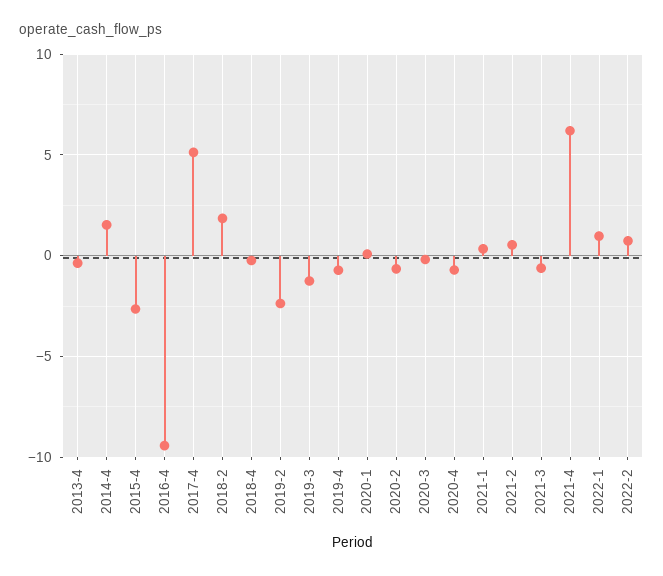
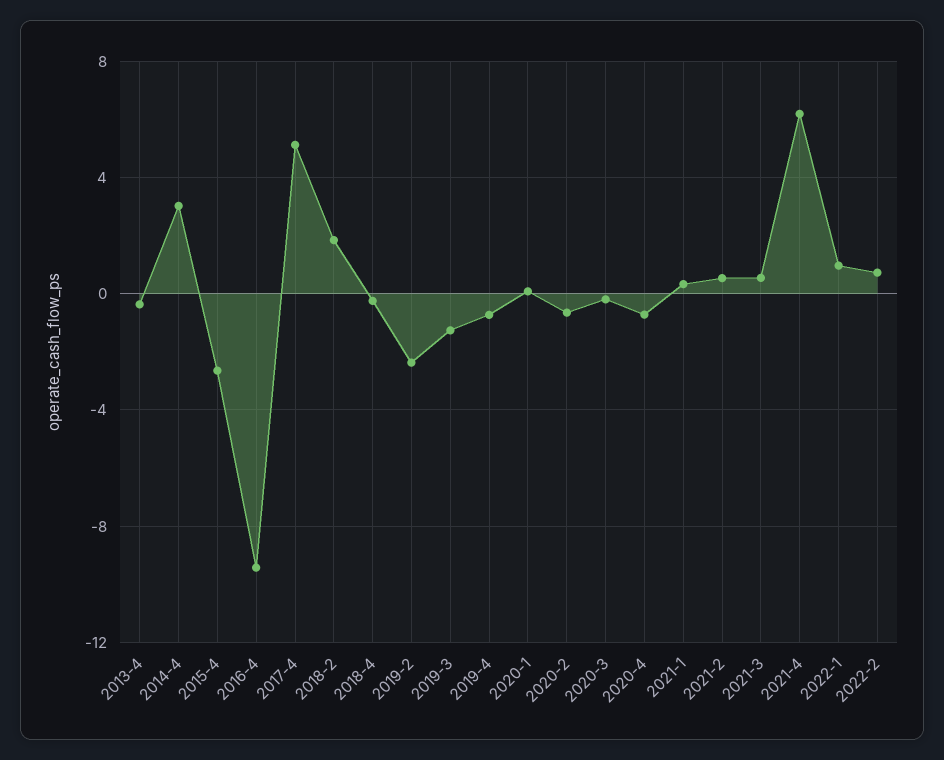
  {
    "2013-4": -0.5,
-   "2014-4": 1.5,
+   "2014-4": 3,
    "2015-4": -2.5,
    "2016-4": -9.5,
    "2017-4": 5,
    "2018-2": 2,
    "2018-4": 0,
    "2019-2": -2.5,
    "2019-3": -1.5,
    "2019-4": -0.5,
    "2020-1": 0,
    "2020-2": -0.5,
    "2020-3": 0,
    "2020-4": -0.5,
    "2021-1": 0.5,
    "2021-2": 0.5,
-   "2021-3": -0.5,
+   "2021-3": 0.5,
    "2021-4": 6,
    "2022-1": 1,
    "2022-2": 0.5
  }

